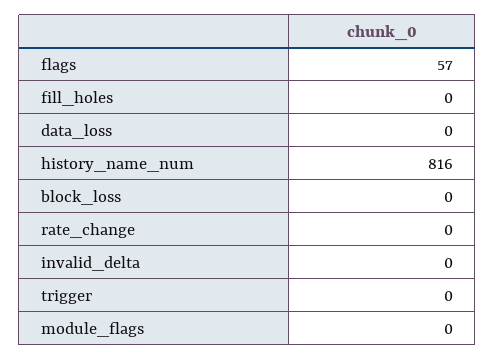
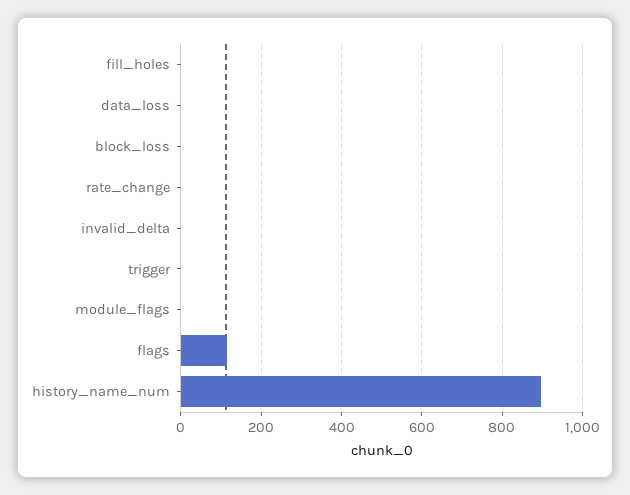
  {
-   "flags": 57,
+   "flags": 120,
    "fill_holes": 0,
    "data_loss": 0,
-   "history_name_num": 816,
+   "history_name_num": 900,
    "block_loss": 0,
    "rate_change": 0,
    "invalid_delta": 0,
    "trigger": 0,
    "module_flags": 0
  }

